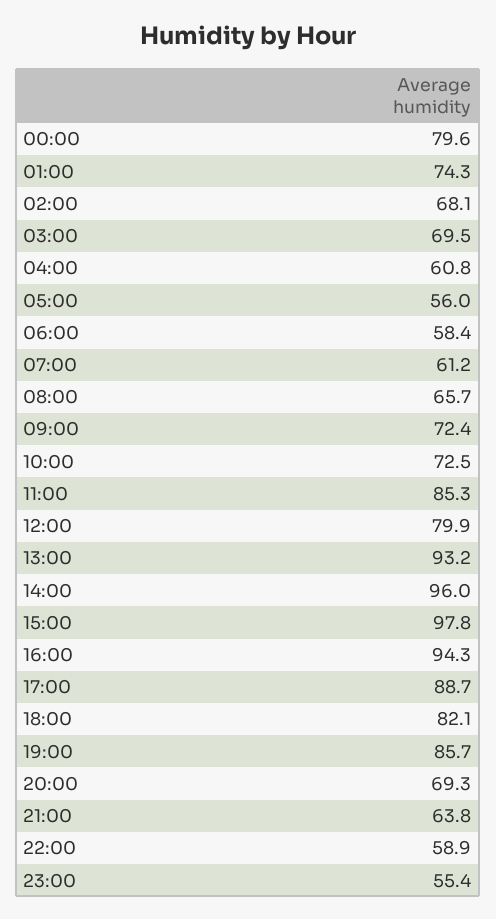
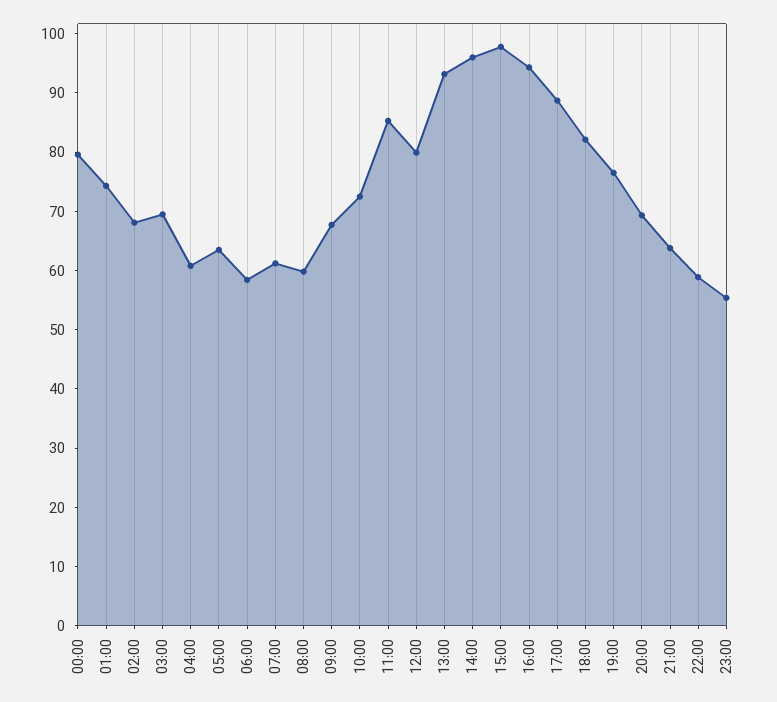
  {
    "00:00": 79.6,
    "01:00": 74.3,
    "02:00": 68.1,
    "03:00": 69.5,
    "04:00": 60.8,
-   "05:00": 56,
+   "05:00": 64,
    "06:00": 58.4,
    "07:00": 61.2,
-   "08:00": 65.7,
+   "08:00": 60,
-   "09:00": 72.4,
+   "09:00": 68,
    "10:00": 72.5,
    "11:00": 85.3,
    "12:00": 79.9,
    "13:00": 93.2,
    "14:00": 96,
    "15:00": 97.8,
    "16:00": 94.3,
    "17:00": 88.7,
    "18:00": 82.1,
-   "19:00": 85.7,
+   "19:00": 76,
    "20:00": 69.3,
    "21:00": 63.8,
    "22:00": 58.9,
    "23:00": 55.4
  }

